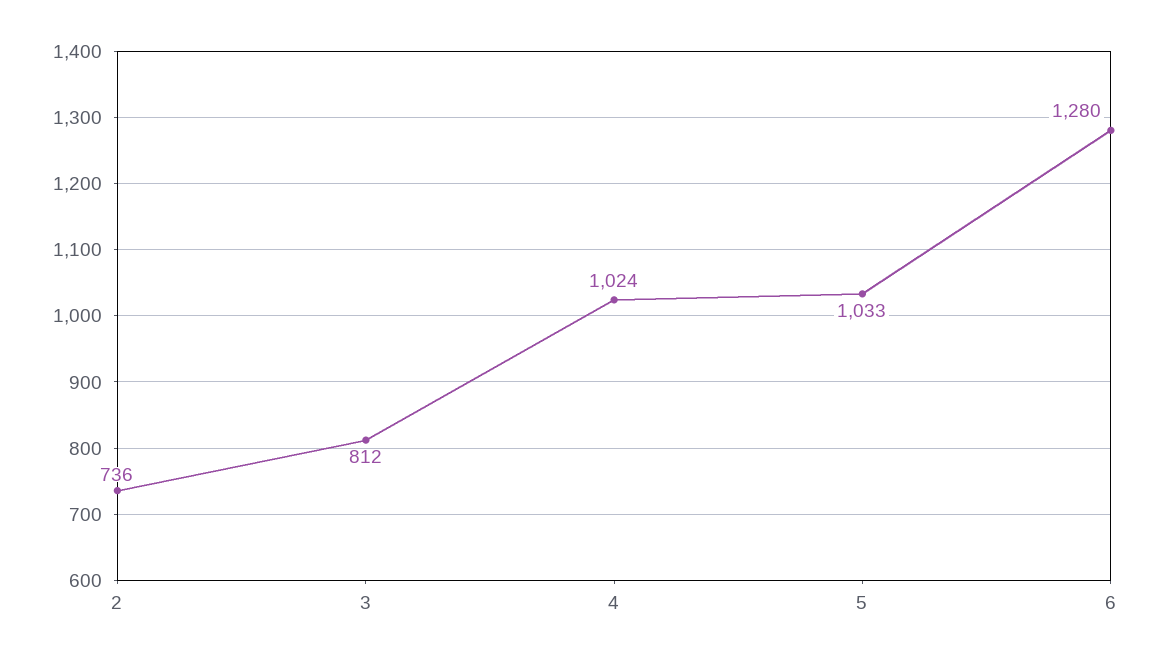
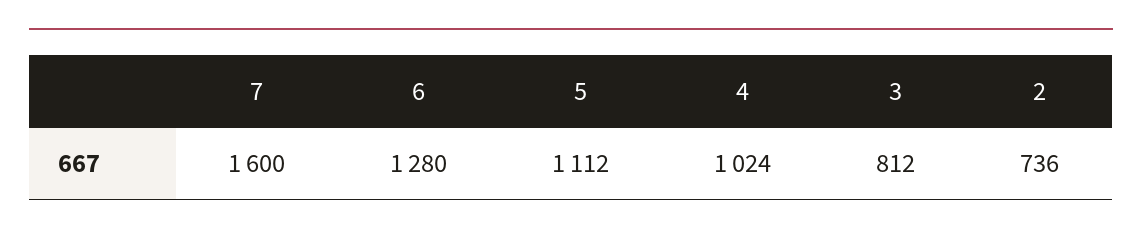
  {
    "2": 736,
    "3": 812,
    "4": 1024,
-   "5": 1033,
+   "5": 1112,
-   "6": 1280
+   "6": 1280,
+   "7": 1600
  }

